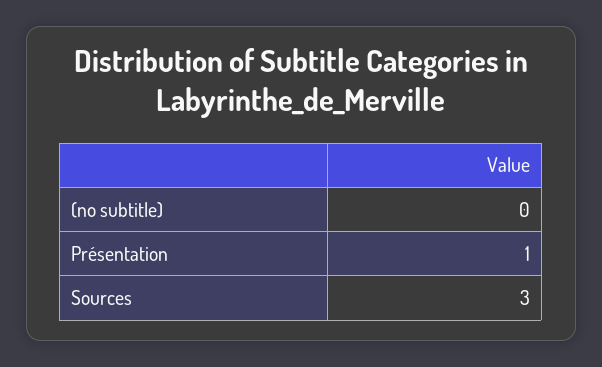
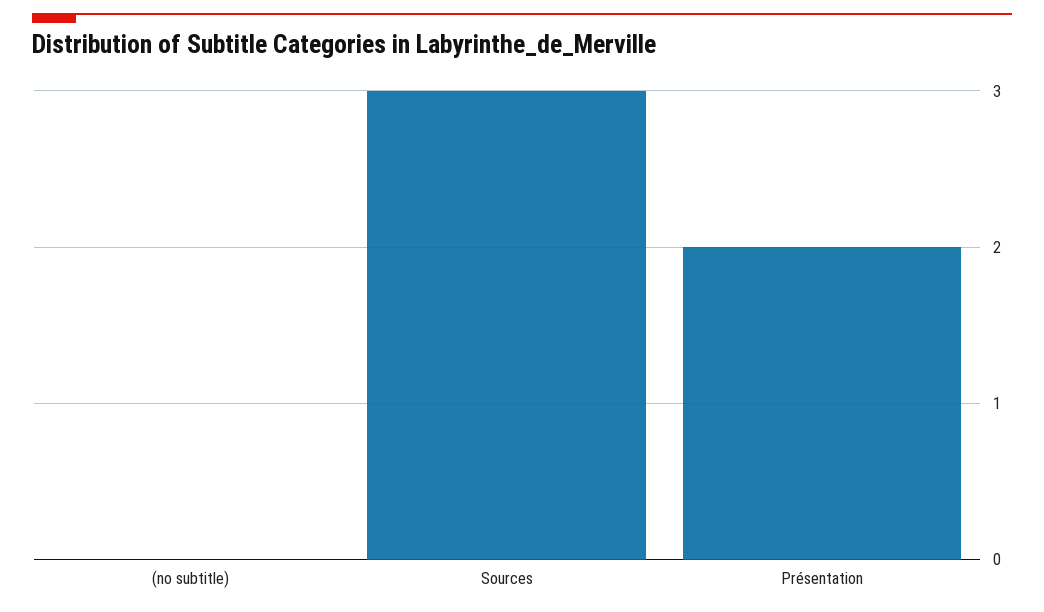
  {
    "(no subtitle)": 0,
-   "Présentation": 1,
+   "Présentation": 2,
    "Sources": 3
  }

